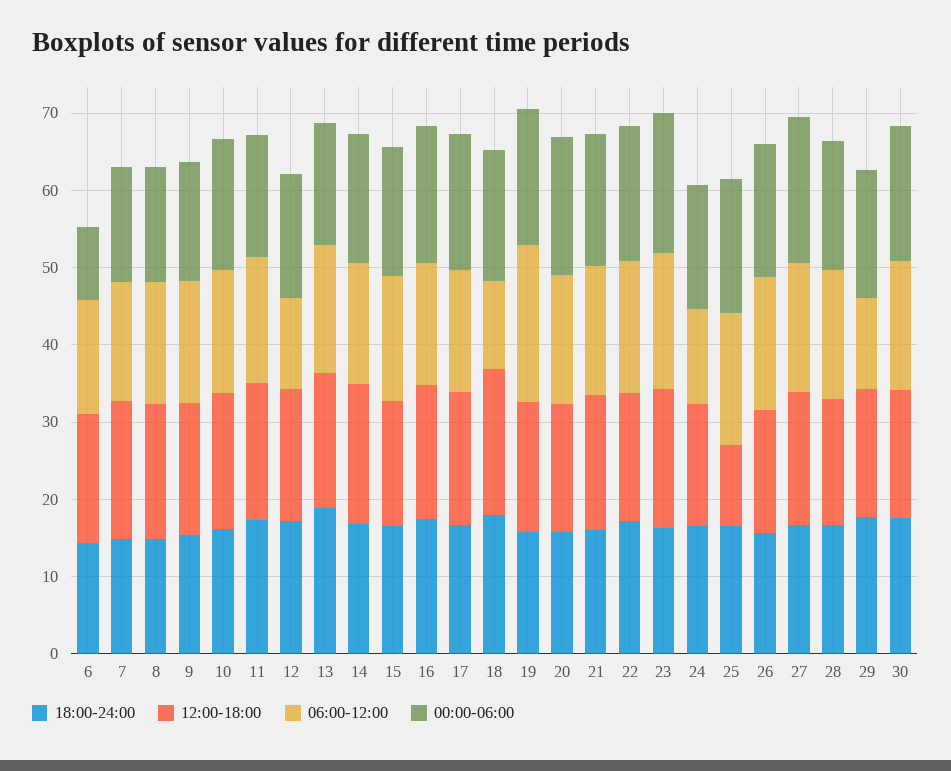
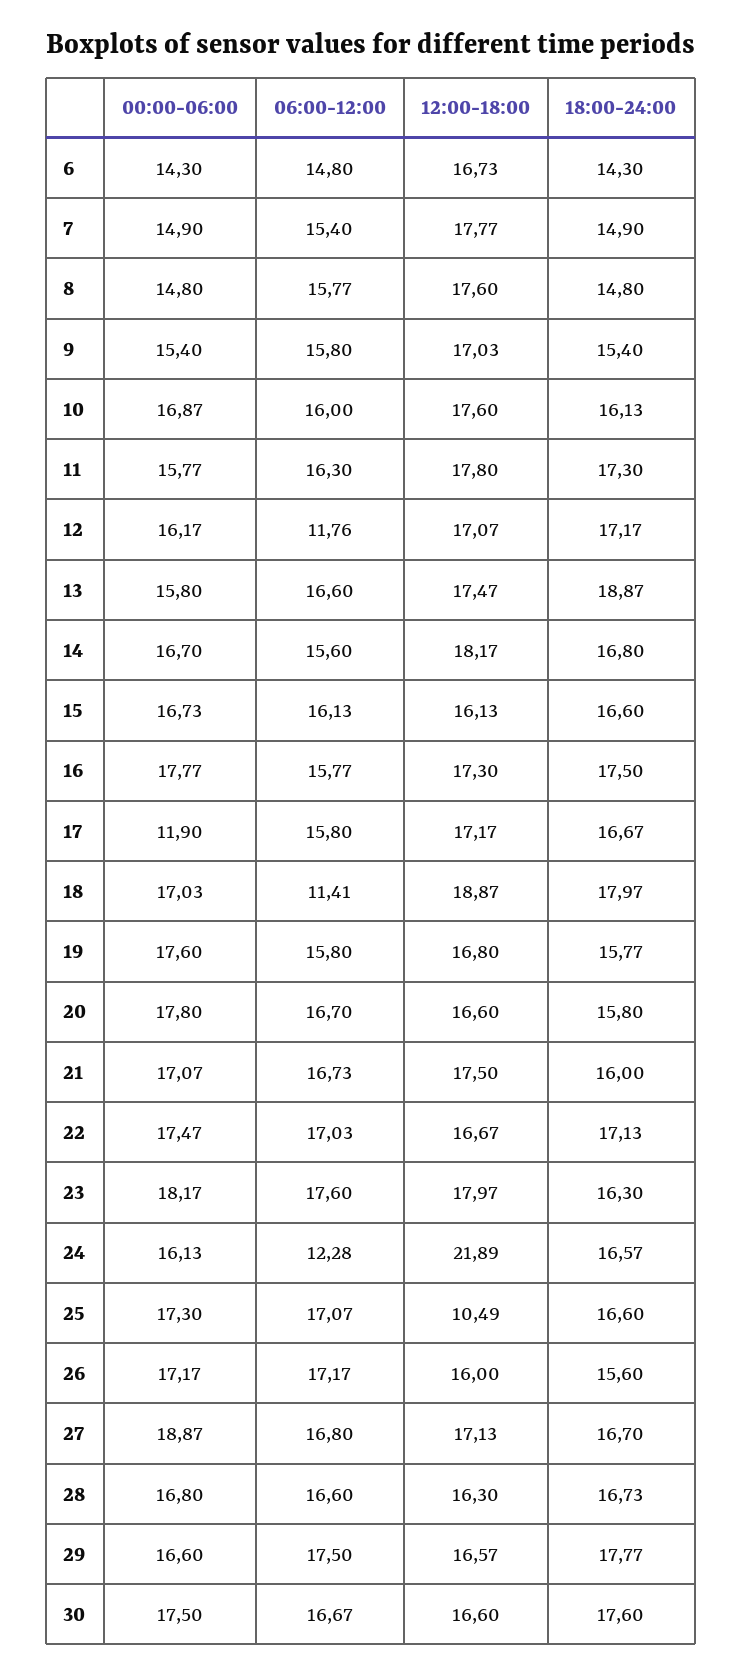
  {
    "18:00-24:00": {
      "6": 14.3,
      "7": 14.9,
      "8": 14.8,
      "9": 15.4,
      "10": 16.13,
      "11": 17.3,
      "12": 17.17,
      "13": 18.87,
      "14": 16.8,
      "15": 16.6,
      "16": 17.5,
      "17": 16.67,
      "18": 17.97,
      "19": 15.77,
      "20": 15.8,
      "21": 16,
      "22": 17.13,
      "23": 16.3,
      "24": 16.57,
      "25": 16.6,
      "26": 15.6,
      "27": 16.7,
      "28": 16.73,
      "29": 17.77,
      "30": 17.6
    },
    "12:00-18:00": {
      "6": 16.73,
      "7": 17.77,
      "8": 17.6,
      "9": 17.03,
      "10": 17.6,
      "11": 17.8,
      "12": 17.07,
      "13": 17.47,
      "14": 18.17,
      "15": 16.13,
      "16": 17.3,
      "17": 17.17,
      "18": 18.87,
      "19": 16.8,
      "20": 16.6,
      "21": 17.5,
      "22": 16.67,
      "23": 17.97,
-     "24": 16,
+     "24": 21.89,
      "25": 10.49,
      "26": 16,
      "27": 17.13,
      "28": 16.3,
      "29": 16.57,
      "30": 16.6
    },
    "06:00-12:00": {
      "6": 14.8,
      "7": 15.4,
      "8": 15.77,
      "9": 15.8,
      "10": 16,
      "11": 16.3,
      "12": 11.76,
      "13": 16.6,
      "14": 15.6,
      "15": 16.13,
      "16": 15.77,
      "17": 15.8,
      "18": 11.41,
-     "19": 20,
+     "19": 15.8,
      "20": 16.7,
      "21": 16.73,
      "22": 17.03,
      "23": 17.6,
      "24": 12.28,
      "25": 17.07,
      "26": 17.17,
      "27": 16.8,
      "28": 16.6,
-     "29": 12,
+     "29": 17.5,
      "30": 16.67
    },
    "00:00-06:00": {
-     "6": 10,
+     "6": 14.3,
      "7": 14.9,
      "8": 14.8,
      "9": 15.4,
      "10": 16.87,
      "11": 15.77,
      "12": 16.17,
      "13": 15.8,
      "14": 16.7,
      "15": 16.73,
      "16": 17.77,
-     "17": 18,
+     "17": 11.9,
      "18": 17.03,
      "19": 17.6,
      "20": 17.8,
      "21": 17.07,
      "22": 17.47,
      "23": 18.17,
      "24": 16.13,
      "25": 17.3,
      "26": 17.17,
      "27": 18.87,
      "28": 16.8,
      "29": 16.6,
      "30": 17.5
    }
  }

